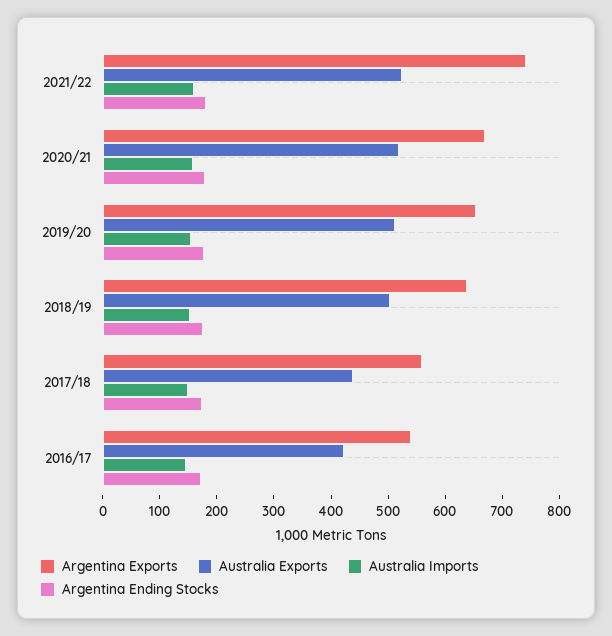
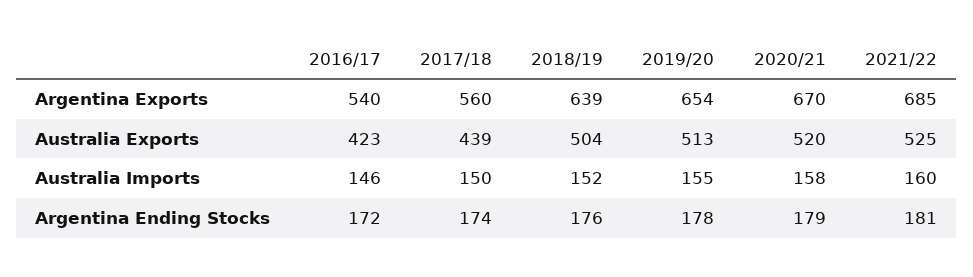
  {
    "Argentina Exports": {
-     "2021/22": 740,
+     "2021/22": 685,
      "2020/21": 670,
      "2019/20": 654,
      "2018/19": 639,
      "2017/18": 560,
      "2016/17": 540
    },
    "Australia Exports": {
      "2021/22": 525,
      "2020/21": 520,
      "2019/20": 513,
      "2018/19": 504,
      "2017/18": 439,
      "2016/17": 423
    },
    "Australia Imports": {
      "2021/22": 160,
      "2020/21": 158,
      "2019/20": 155,
      "2018/19": 152,
      "2017/18": 150,
      "2016/17": 146
    },
    "Argentina Ending Stocks": {
      "2021/22": 181,
      "2020/21": 179,
      "2019/20": 178,
      "2018/19": 176,
      "2017/18": 174,
      "2016/17": 172
    }
  }

